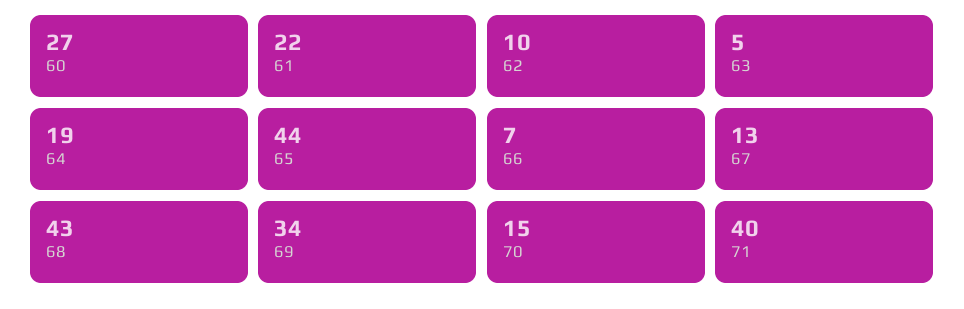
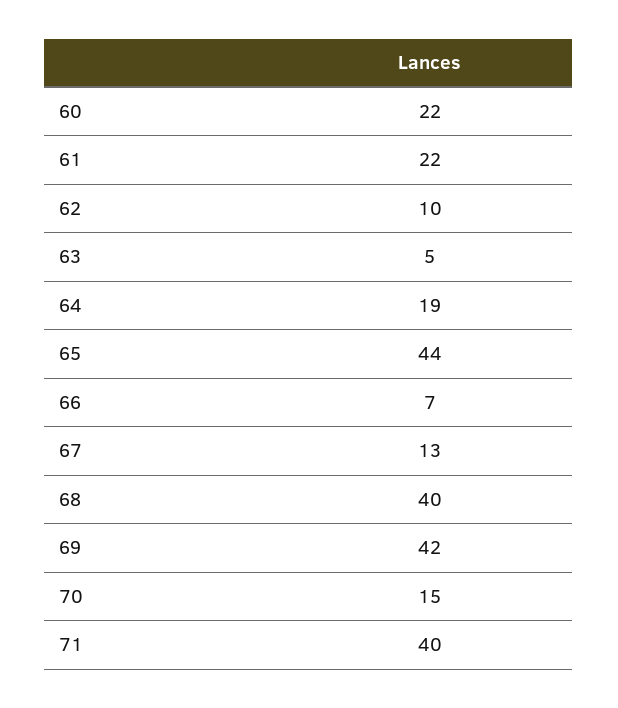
  {
-   "60": 27,
+   "60": 22,
    "61": 22,
    "62": 10,
    "63": 5,
    "64": 19,
    "65": 44,
    "66": 7,
    "67": 13,
-   "68": 43,
+   "68": 40,
-   "69": 34,
+   "69": 42,
    "70": 15,
    "71": 40
  }

